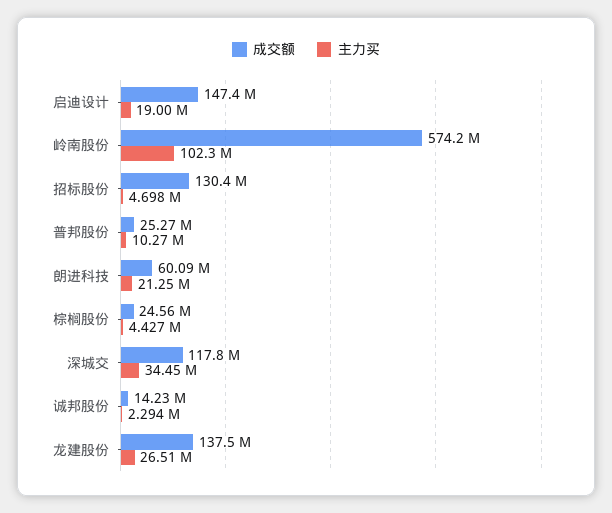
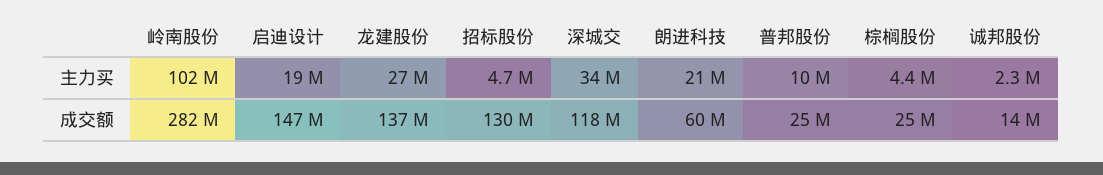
  {
    "成交额": {
      "启迪设计": 147400000,
-     "岭南股份": 574200000,
+     "岭南股份": 282000000,
      "招标股份": 130400000,
      "普邦股份": 25270000,
      "朗进科技": 60090000,
      "棕榈股份": 24560000,
      "深城交": 117800000,
      "诚邦股份": 14230000,
      "龙建股份": 137500000
    },
    "主力买": {
      "启迪设计": 19000000,
      "岭南股份": 102300000,
      "招标股份": 4698000,
      "普邦股份": 10270000,
      "朗进科技": 21250000,
      "棕榈股份": 4427000,
      "深城交": 34450000,
      "诚邦股份": 2294000,
      "龙建股份": 26510000
    }
  }

